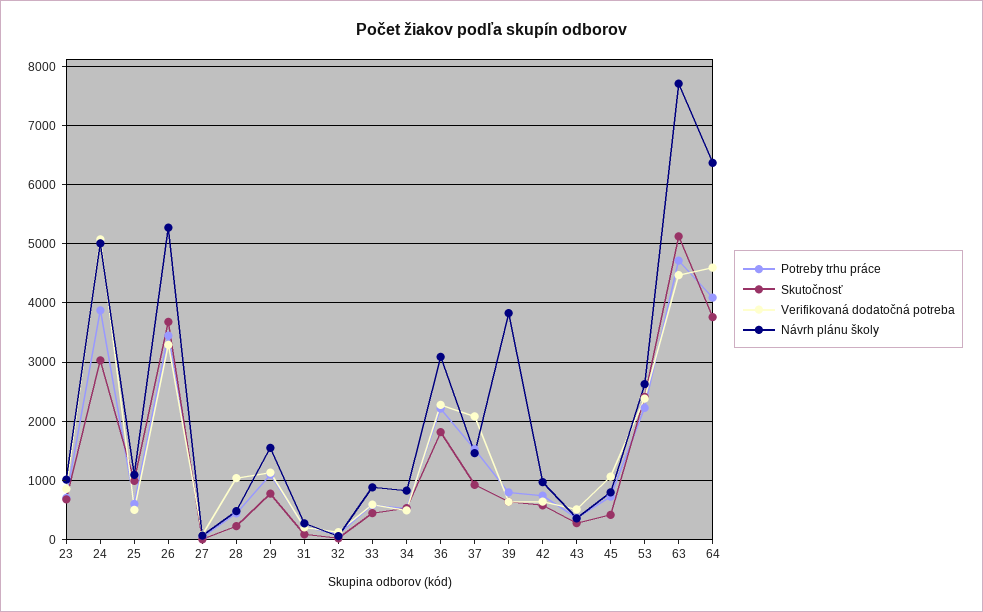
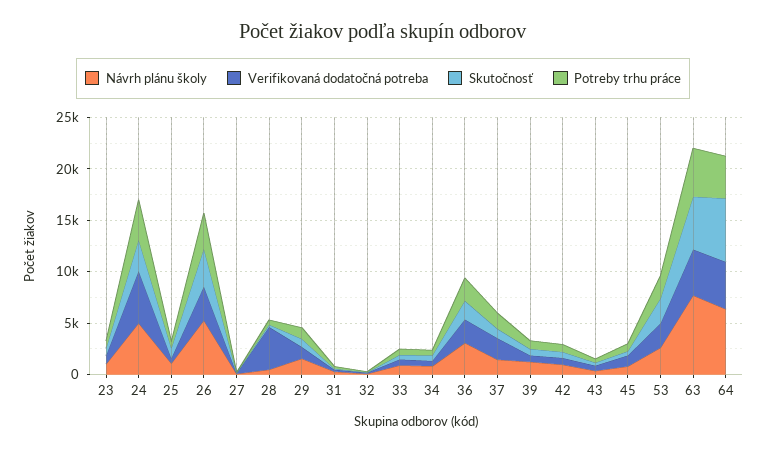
  {
    "Potreby trhu práce": {
      "23": 800,
      "24": 3800,
      "25": 600,
      "26": 3400,
      "27": 0,
      "28": 400,
      "29": 1000,
      "31": 200,
      "32": 0,
      "33": 600,
      "34": 600,
      "36": 2200,
      "37": 1600,
      "39": 800,
      "42": 800,
      "43": 400,
      "45": 800,
      "53": 2200,
      "63": 4800,
      "64": 4000
    },
    "Skutočnosť": {
      "23": 600,
      "24": 3000,
      "25": 1000,
      "26": 3600,
      "27": 0,
      "28": 200,
      "29": 800,
      "31": 0,
      "32": 0,
      "33": 400,
      "34": 600,
      "36": 1800,
      "37": 1000,
      "39": 600,
      "42": 600,
      "43": 200,
      "45": 400,
      "53": 2400,
      "63": 5200,
-     "64": 3800
+     "64": 6000
    },
    "Verifikovaná dodatočná potreba": {
      "23": 800,
      "24": 5000,
      "25": 600,
      "26": 3200,
      "27": 0,
-     "28": 1000,
+     "28": 4000,
      "29": 1200,
      "31": 200,
      "32": 200,
      "33": 600,
      "34": 400,
      "36": 2200,
      "37": 2000,
      "39": 600,
      "42": 600,
      "43": 600,
      "45": 1000,
      "53": 2400,
      "63": 4400,
      "64": 4600
    },
    "Návrh plánu školy": {
      "23": 1000,
      "24": 5000,
      "25": 1000,
      "26": 5200,
      "27": 0,
      "28": 400,
      "29": 1600,
      "31": 200,
      "32": 0,
      "33": 800,
      "34": 800,
      "36": 3000,
      "37": 1400,
-     "39": 3800,
+     "39": 1000,
      "42": 1000,
      "43": 400,
      "45": 800,
      "53": 2600,
      "63": 7800,
      "64": 6400
    }
  }

